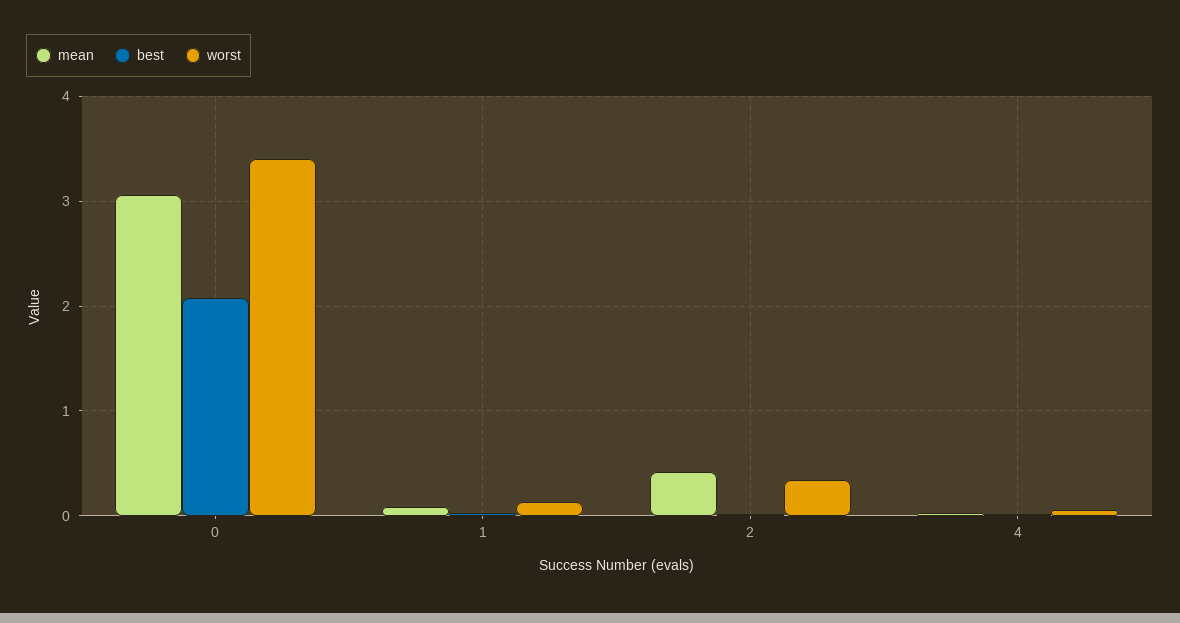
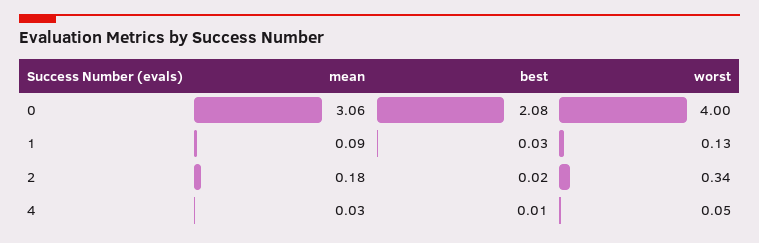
  {
    "mean": {
      "0": 3.06,
      "1": 0.09,
-     "2": 0.4,
+     "2": 0.18,
      "4": 0.03
    },
    "best": {
      "0": 2.08,
      "1": 0.03,
      "2": 0.02,
      "4": 0.01
    },
    "worst": {
-     "0": 3.4,
+     "0": 4,
      "1": 0.13,
      "2": 0.34,
      "4": 0.05
    }
  }

